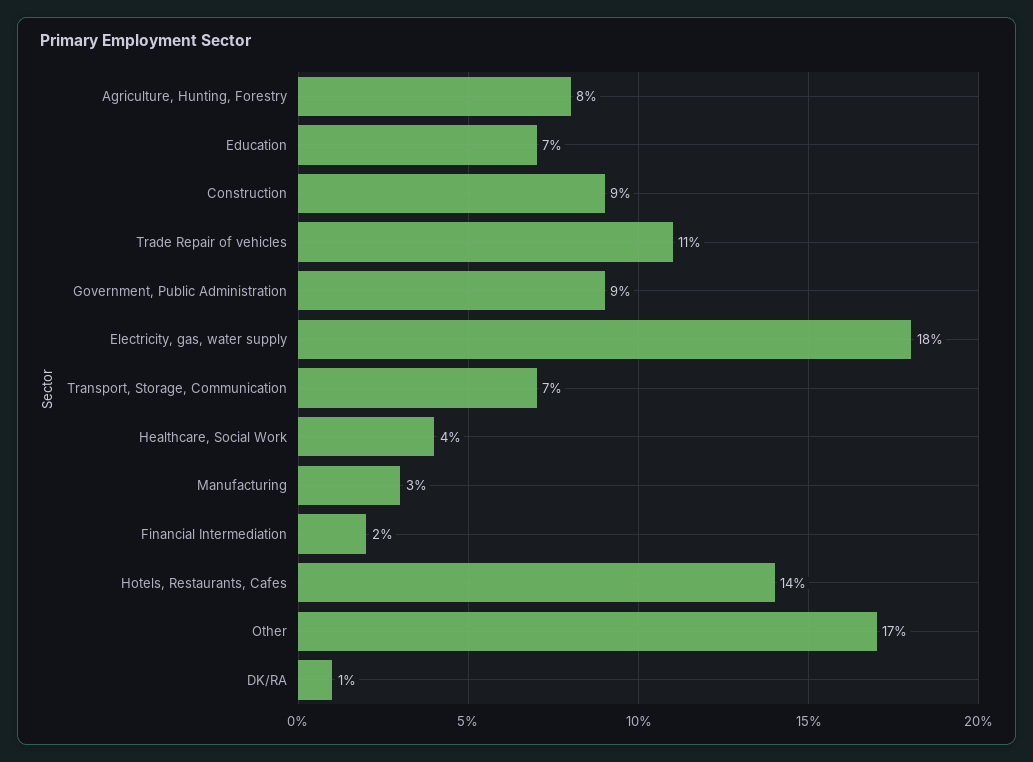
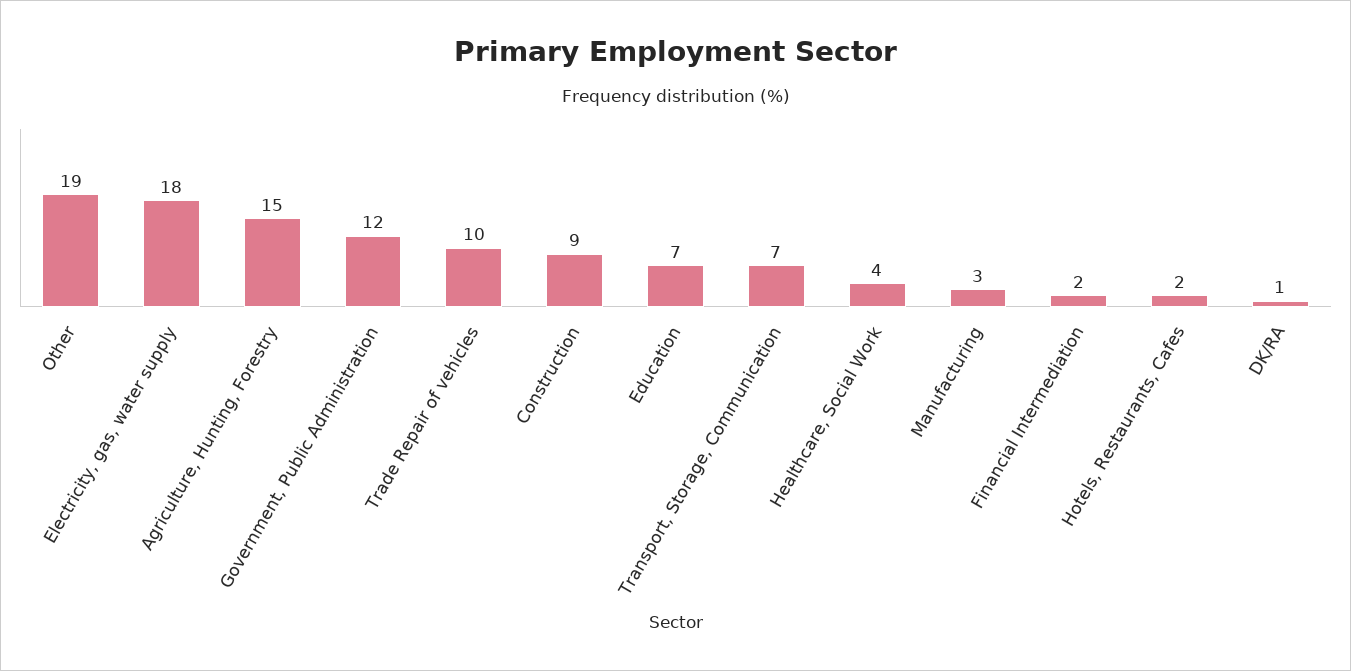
  {
-   "Agriculture, Hunting, Forestry": 8,
+   "Agriculture, Hunting, Forestry": 15,
    "Education": 7,
    "Construction": 9,
-   "Trade Repair of vehicles": 11,
+   "Trade Repair of vehicles": 10,
-   "Government, Public Administration": 9,
+   "Government, Public Administration": 12,
    "Electricity, gas, water supply": 18,
    "Transport, Storage, Communication": 7,
    "Healthcare, Social Work": 4,
    "Manufacturing": 3,
    "Financial Intermediation": 2,
-   "Hotels, Restaurants, Cafes": 14,
+   "Hotels, Restaurants, Cafes": 2,
-   "Other": 17,
+   "Other": 19,
    "DK/RA": 1
  }

